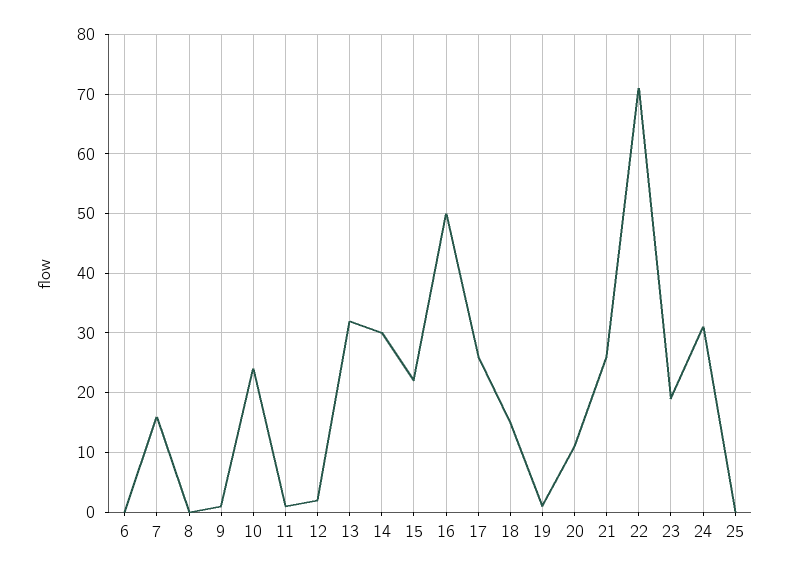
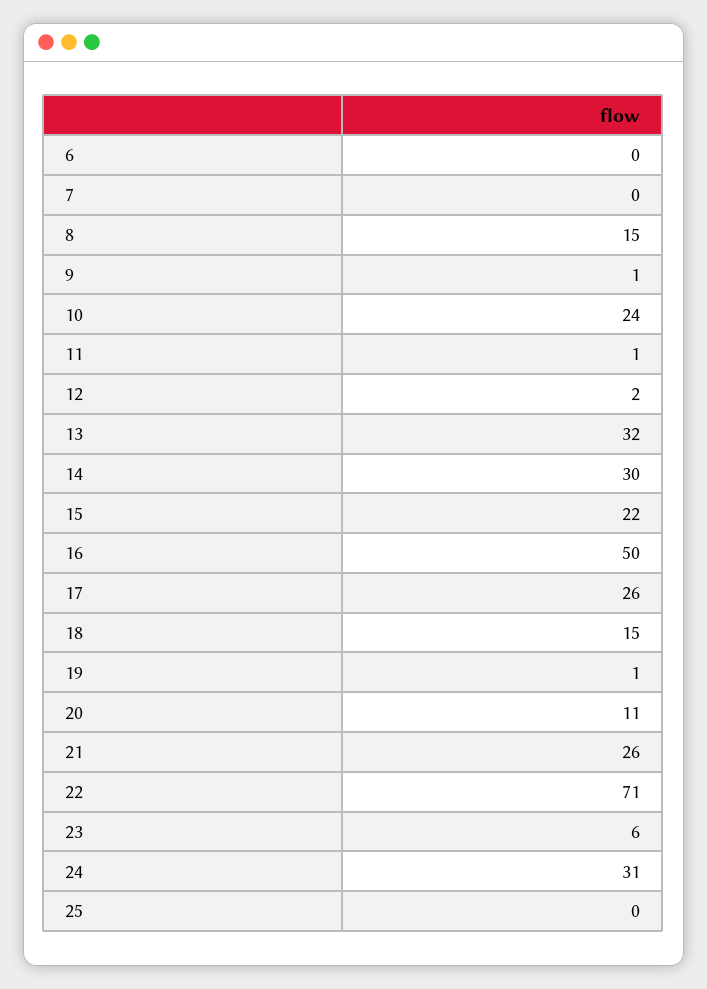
  {
    "6": 0,
-   "7": 15,
+   "7": 0,
-   "8": 0,
+   "8": 15,
    "9": 1,
    "10": 24,
    "11": 1,
    "12": 2,
    "13": 32,
    "14": 30,
    "15": 22,
    "16": 50,
    "17": 26,
    "18": 15,
    "19": 1,
    "20": 11,
    "21": 26,
    "22": 71,
-   "23": 20,
+   "23": 6,
    "24": 31,
    "25": 0
  }

